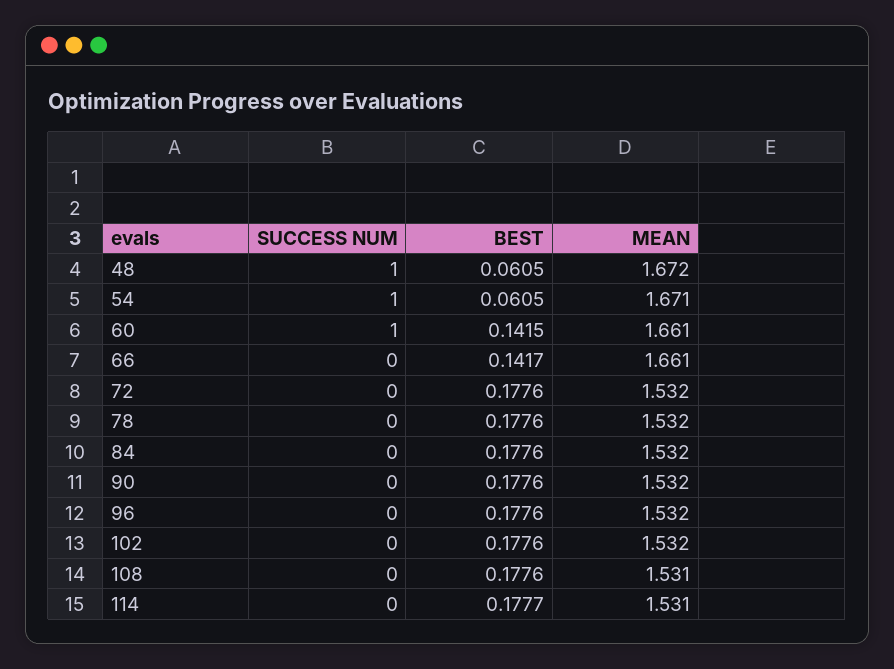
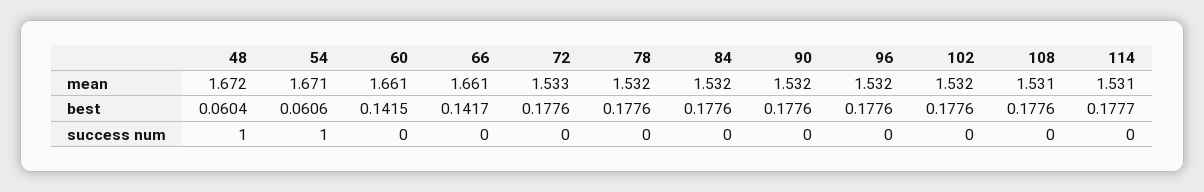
  {
    "SUCCESS NUM": {
      "48": 1,
      "54": 1,
-     "60": 1,
+     "60": 0,
      "66": 0,
      "72": 0,
      "78": 0,
      "84": 0,
      "90": 0,
      "96": 0,
      "102": 0,
      "108": 0,
      "114": 0
    },
    "BEST": {
-     "48": 0.0605,
+     "48": 0.0604,
-     "54": 0.0605,
+     "54": 0.0606,
      "60": 0.1415,
      "66": 0.1417,
      "72": 0.1776,
      "78": 0.1776,
      "84": 0.1776,
      "90": 0.1776,
      "96": 0.1776,
      "102": 0.1776,
      "108": 0.1776,
      "114": 0.1777
    },
    "MEAN": {
      "48": 1.672,
      "54": 1.671,
      "60": 1.661,
      "66": 1.661,
-     "72": 1.532,
+     "72": 1.533,
      "78": 1.532,
      "84": 1.532,
      "90": 1.532,
      "96": 1.532,
      "102": 1.532,
      "108": 1.531,
      "114": 1.531
    }
  }

